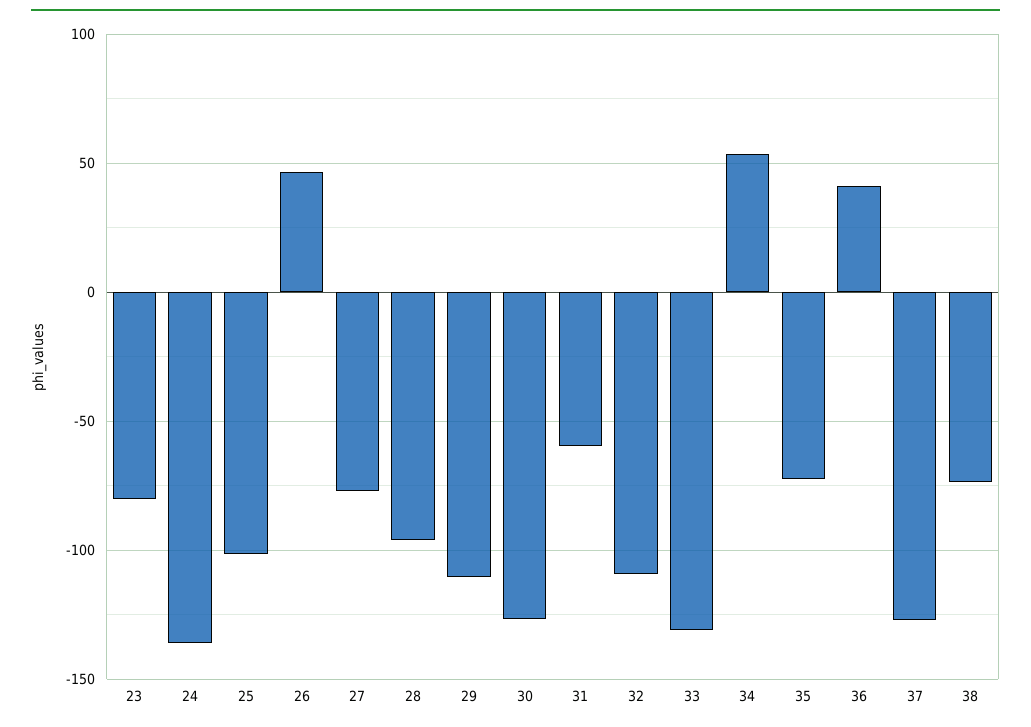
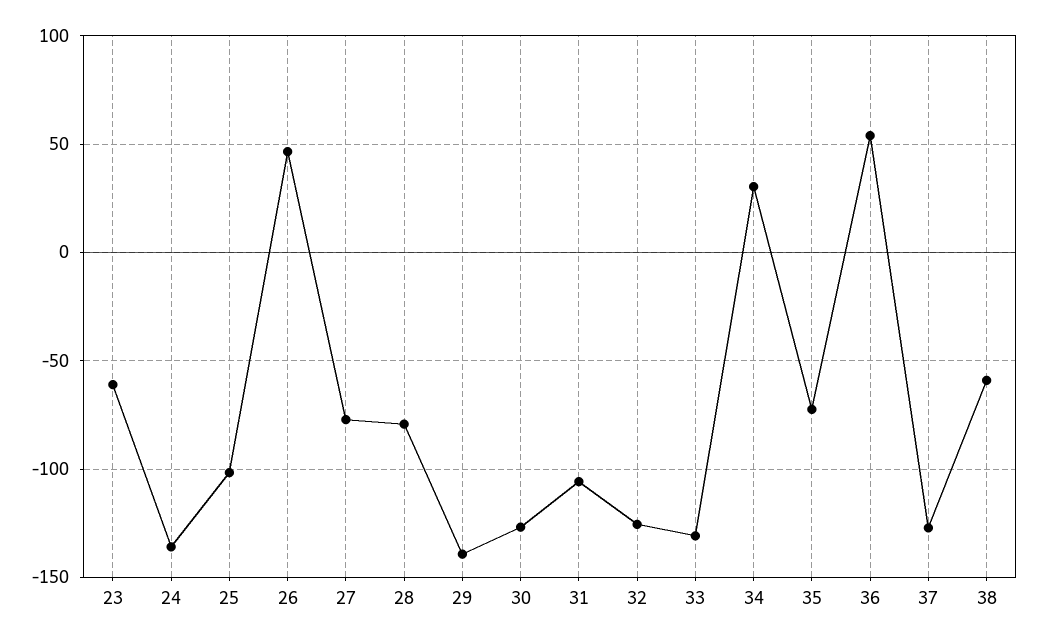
  {
-   "23": -80,
+   "23": -60,
    "24": -135,
    "25": -100,
    "26": 45,
    "27": -75,
-   "28": -95,
+   "28": -80,
-   "29": -110,
+   "29": -140,
    "30": -125,
-   "31": -60,
+   "31": -105,
-   "32": -110,
+   "32": -125,
    "33": -130,
-   "34": 55,
+   "34": 30,
    "35": -75,
-   "36": 40,
+   "36": 55,
    "37": -125,
-   "38": -75
+   "38": -60
  }

